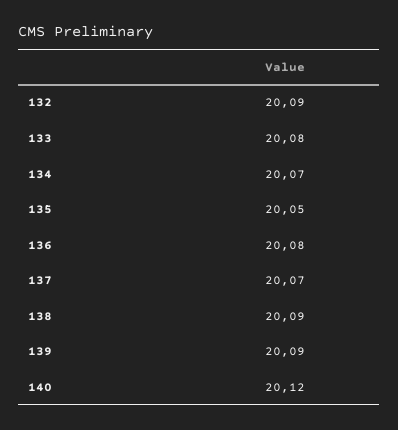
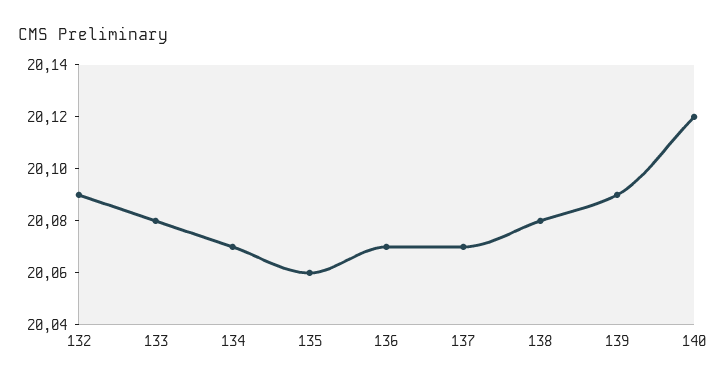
  {
    "132": 20.09,
    "133": 20.08,
    "134": 20.07,
-   "135": 20.05,
+   "135": 20.06,
-   "136": 20.08,
+   "136": 20.07,
    "137": 20.07,
-   "138": 20.09,
+   "138": 20.08,
    "139": 20.09,
    "140": 20.12
  }

